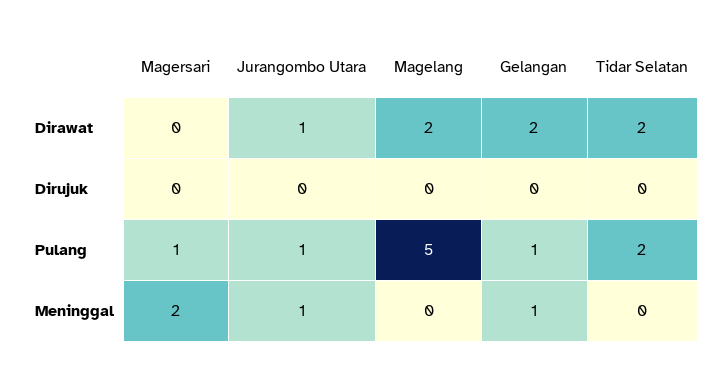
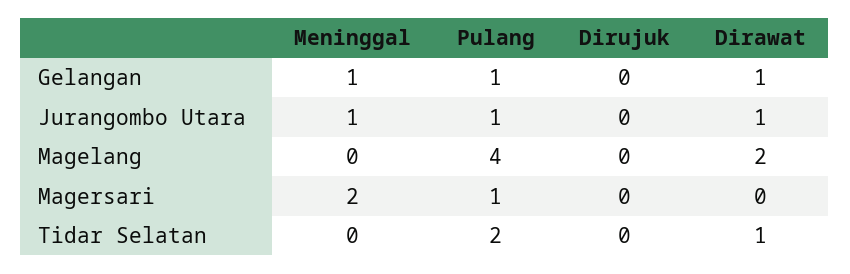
  {
    "Magersari": {
      "Dirawat": 0,
      "Dirujuk": 0,
      "Pulang": 1,
      "Meninggal": 2
    },
    "Jurangombo Utara": {
      "Dirawat": 1,
      "Dirujuk": 0,
      "Pulang": 1,
      "Meninggal": 1
    },
    "Magelang": {
      "Dirawat": 2,
      "Dirujuk": 0,
-     "Pulang": 5,
+     "Pulang": 4,
      "Meninggal": 0
    },
    "Gelangan": {
-     "Dirawat": 2,
+     "Dirawat": 1,
      "Dirujuk": 0,
      "Pulang": 1,
      "Meninggal": 1
    },
    "Tidar Selatan": {
-     "Dirawat": 2,
+     "Dirawat": 1,
      "Dirujuk": 0,
      "Pulang": 2,
      "Meninggal": 0
    }
  }

